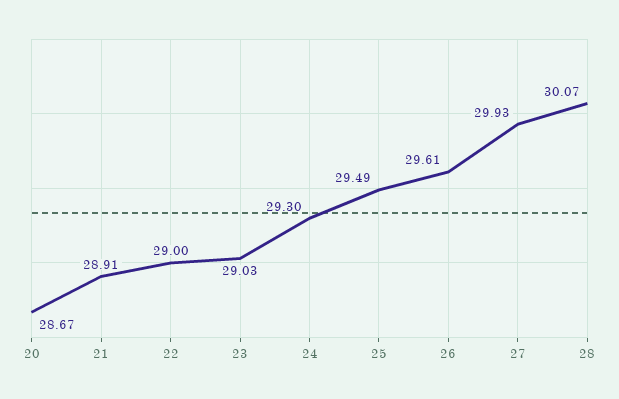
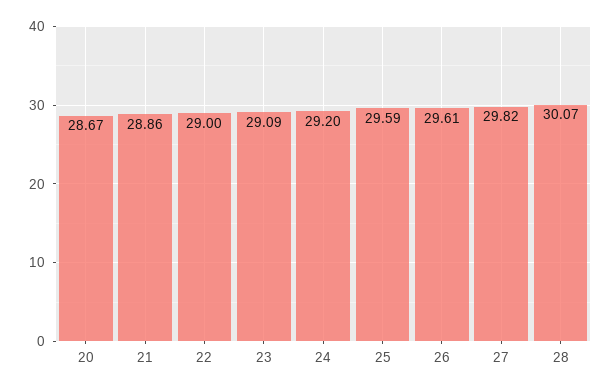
  {
    "20": 28.67,
-   "21": 28.91,
+   "21": 28.86,
    "22": 29,
-   "23": 29.03,
+   "23": 29.09,
-   "24": 29.3,
+   "24": 29.2,
-   "25": 29.49,
+   "25": 29.59,
    "26": 29.61,
-   "27": 29.93,
+   "27": 29.82,
    "28": 30.07
  }

